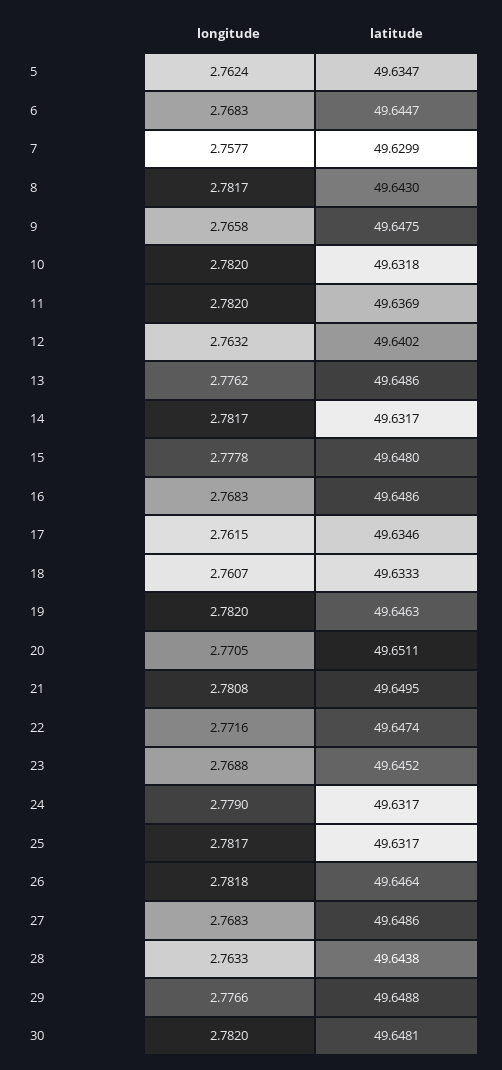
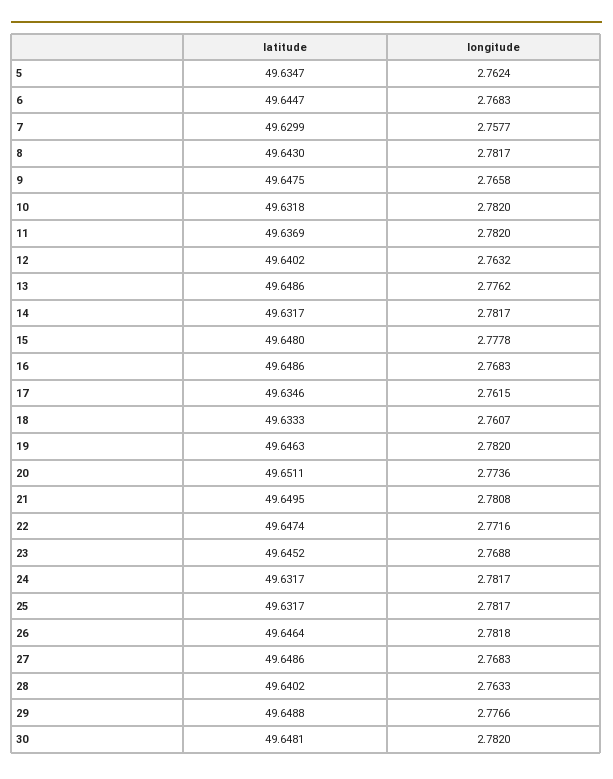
  {
    "longitude": {
      "5": 2.7624,
      "6": 2.7683,
      "7": 2.7577,
      "8": 2.7817,
      "9": 2.7658,
      "10": 2.782,
      "11": 2.782,
      "12": 2.7632,
      "13": 2.7762,
      "14": 2.7817,
      "15": 2.7778,
      "16": 2.7683,
      "17": 2.7615,
      "18": 2.7607,
      "19": 2.782,
-     "20": 2.7705,
+     "20": 2.7736,
      "21": 2.7808,
      "22": 2.7716,
      "23": 2.7688,
-     "24": 2.779,
+     "24": 2.7817,
      "25": 2.7817,
      "26": 2.7818,
      "27": 2.7683,
      "28": 2.7633,
      "29": 2.7766,
      "30": 2.782
    },
    "latitude": {
      "5": 49.6347,
      "6": 49.6447,
      "7": 49.6299,
      "8": 49.643,
      "9": 49.6475,
      "10": 49.6318,
      "11": 49.6369,
      "12": 49.6402,
      "13": 49.6486,
      "14": 49.6317,
      "15": 49.648,
      "16": 49.6486,
      "17": 49.6346,
      "18": 49.6333,
      "19": 49.6463,
      "20": 49.6511,
      "21": 49.6495,
      "22": 49.6474,
      "23": 49.6452,
      "24": 49.6317,
      "25": 49.6317,
      "26": 49.6464,
      "27": 49.6486,
-     "28": 49.6438,
+     "28": 49.6402,
      "29": 49.6488,
      "30": 49.6481
    }
  }

